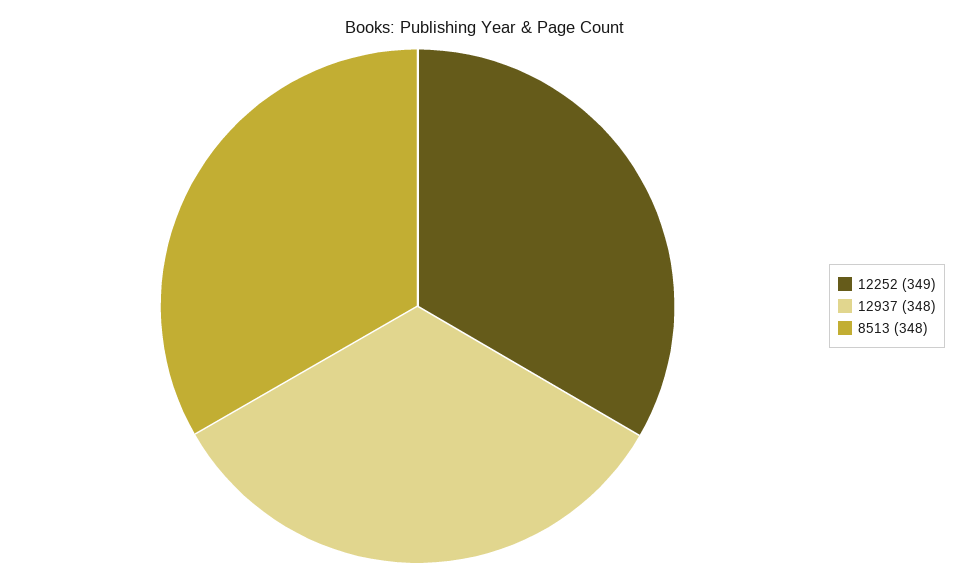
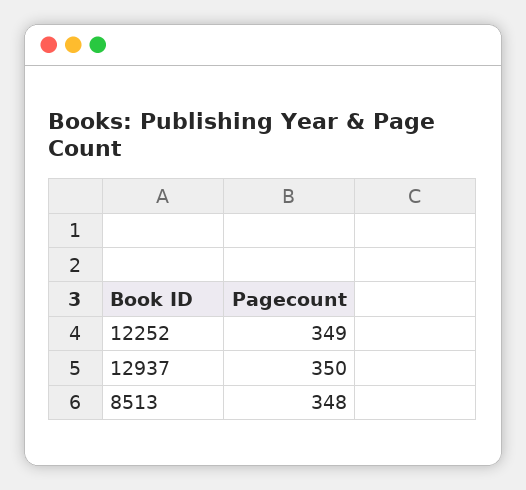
  {
    "12252": 349,
-   "12937": 348,
+   "12937": 350,
    "8513": 348
  }

